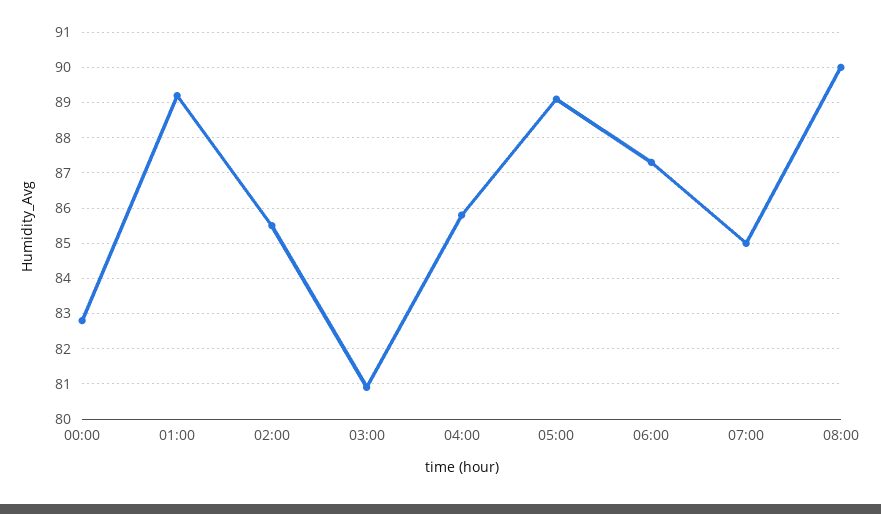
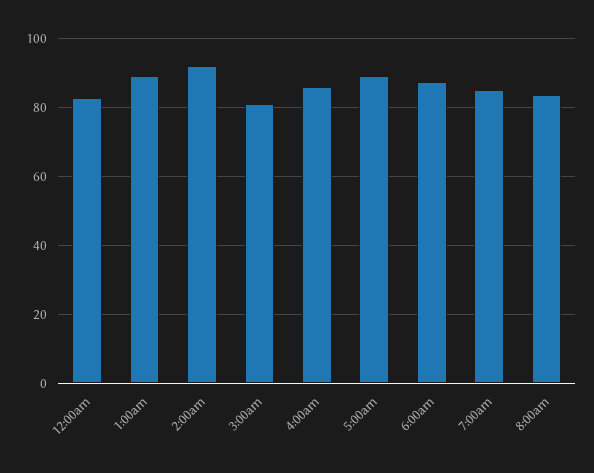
  {
    "00:00": 83,
    "01:00": 89,
-   "02:00": 85.5,
+   "02:00": 92,
    "03:00": 81,
    "04:00": 86,
    "05:00": 89,
    "06:00": 87.5,
    "07:00": 85,
-   "08:00": 90
+   "08:00": 84
  }

